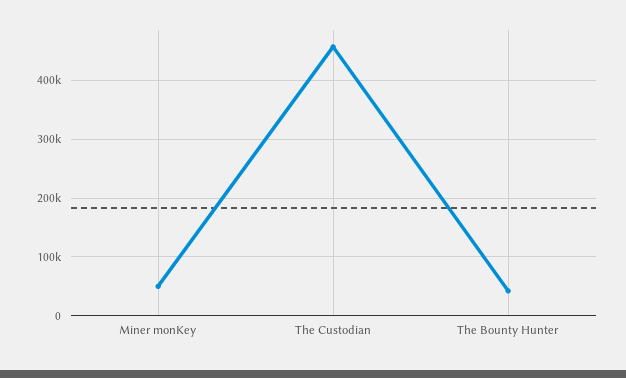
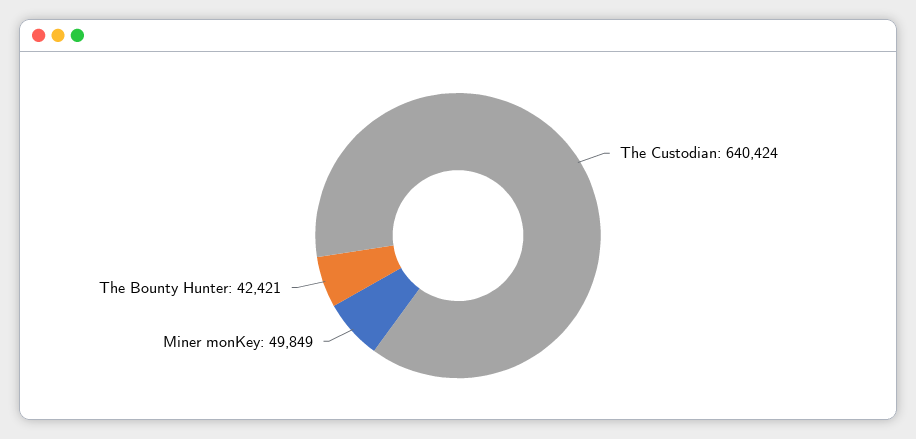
  {
    "Miner monKey": 49849,
-   "The Custodian": 460000,
+   "The Custodian": 640424,
    "The Bounty Hunter": 42421
  }

